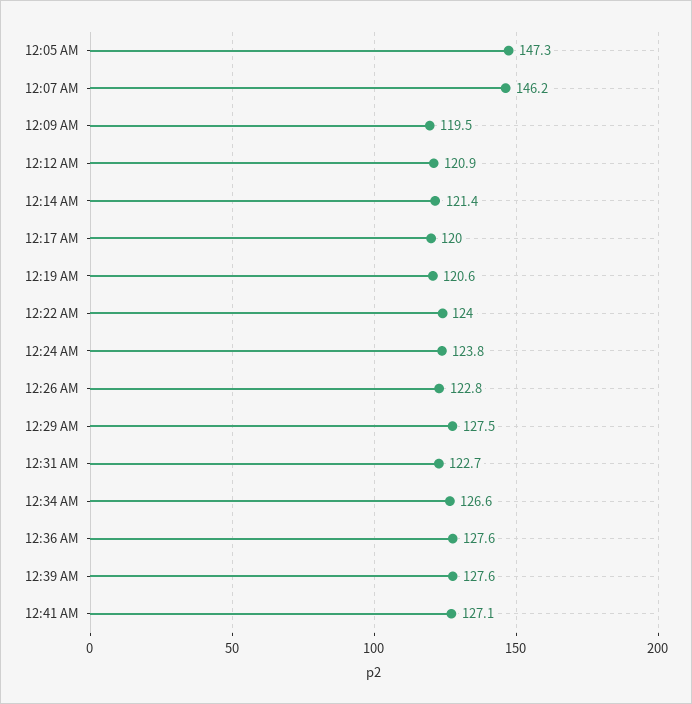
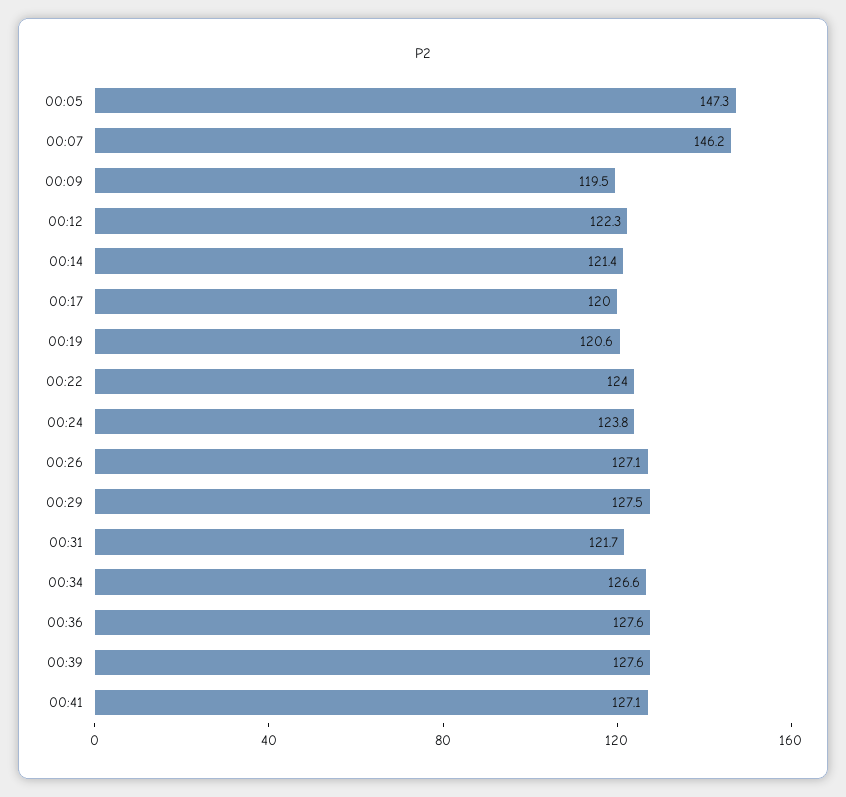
  {
    "12:05 AM": 147.3,
    "12:07 AM": 146.2,
    "12:09 AM": 119.5,
-   "12:12 AM": 120.9,
+   "12:12 AM": 122.3,
    "12:14 AM": 121.4,
    "12:17 AM": 120,
    "12:19 AM": 120.6,
    "12:22 AM": 124,
    "12:24 AM": 123.8,
-   "12:26 AM": 122.8,
+   "12:26 AM": 127.1,
    "12:29 AM": 127.5,
-   "12:31 AM": 122.7,
+   "12:31 AM": 121.7,
    "12:34 AM": 126.6,
    "12:36 AM": 127.6,
    "12:39 AM": 127.6,
    "12:41 AM": 127.1
  }

